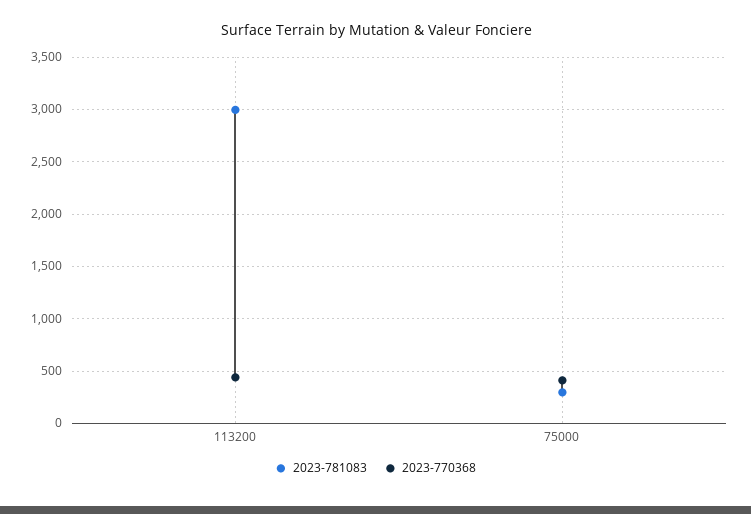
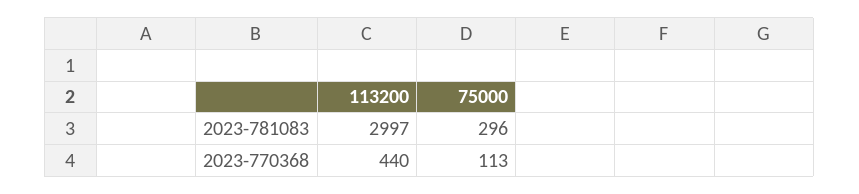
  {
    "2023-781083": {
      "113200": 2997,
      "75000": 296
    },
    "2023-770368": {
      "113200": 440,
-     "75000": 400
+     "75000": 113
    }
  }

